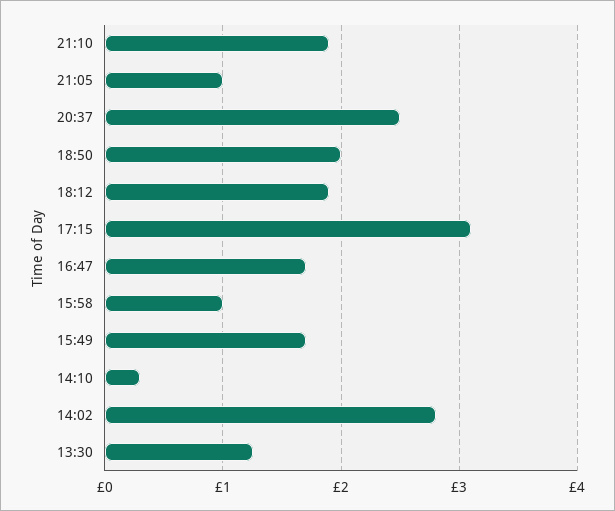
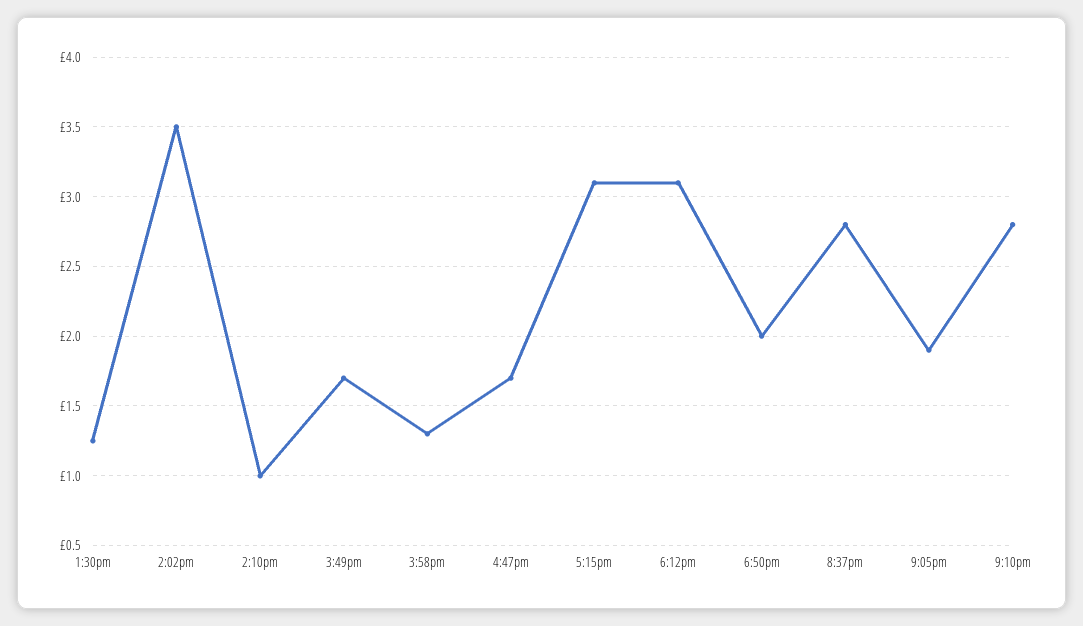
  {
-   "21:10": 1.9,
+   "21:10": 2.8,
-   "21:05": 1,
+   "21:05": 1.9,
-   "20:37": 2.5,
+   "20:37": 2.8,
    "18:50": 2,
-   "18:12": 1.9,
+   "18:12": 3.1,
    "17:15": 3.1,
    "16:47": 1.7,
-   "15:58": 1,
+   "15:58": 1.3,
    "15:49": 1.7,
-   "14:10": 0.3,
+   "14:10": 1,
-   "14:02": 2.8,
+   "14:02": 3.5,
    "13:30": 1.25
  }

